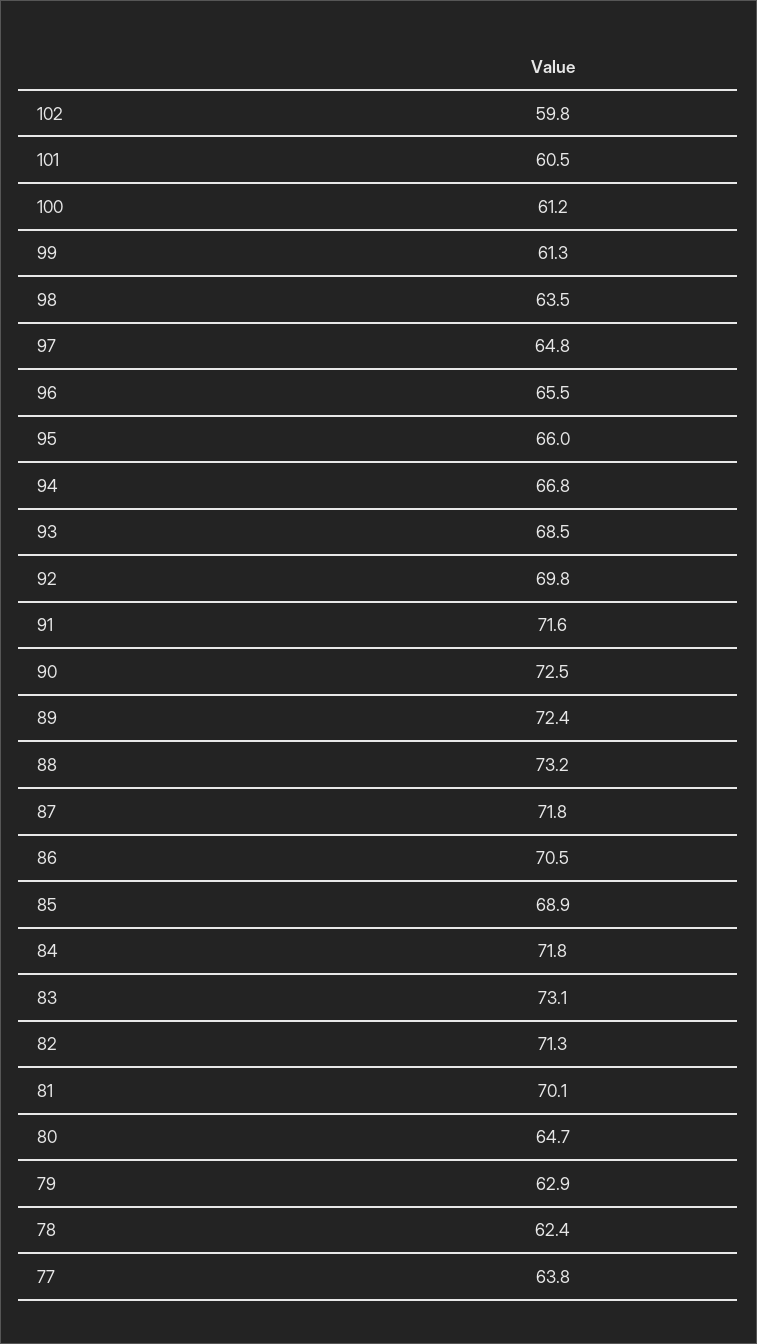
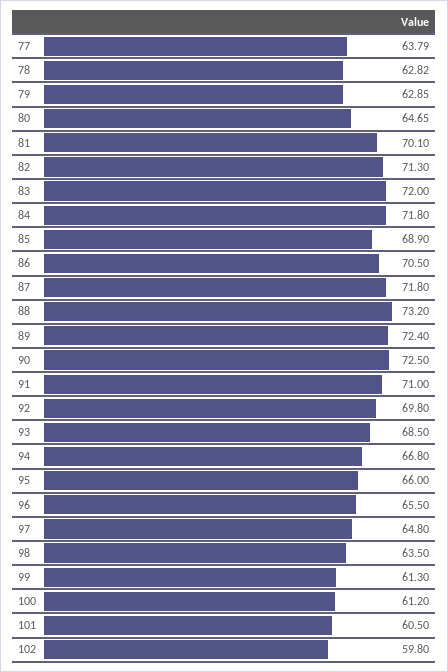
  {
    "102": 59.8,
    "101": 60.5,
    "100": 61.2,
    "99": 61.3,
    "98": 63.5,
    "97": 64.8,
    "96": 65.5,
    "95": 66,
    "94": 66.8,
    "93": 68.5,
    "92": 69.8,
-   "91": 71.6,
+   "91": 71,
    "90": 72.5,
    "89": 72.4,
    "88": 73.2,
    "87": 71.8,
    "86": 70.5,
    "85": 68.9,
    "84": 71.8,
-   "83": 73.1,
+   "83": 72,
    "82": 71.3,
    "81": 70.1,
    "80": 64.65,
    "79": 62.85,
-   "78": 62.4,
+   "78": 62.82,
    "77": 63.79
  }

